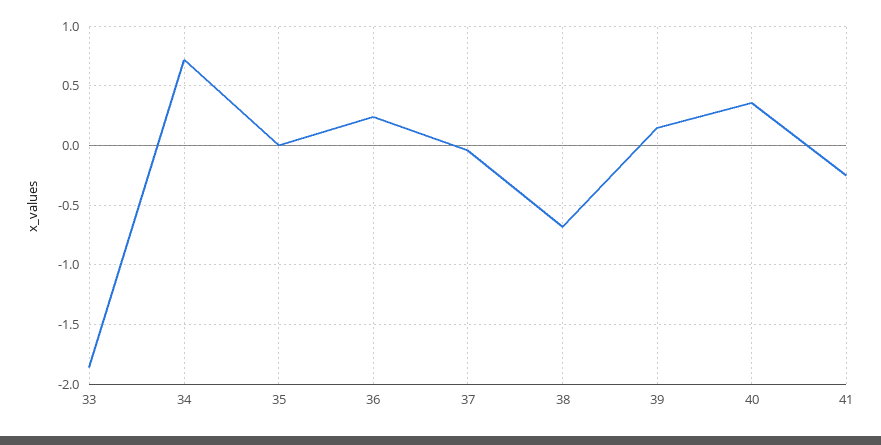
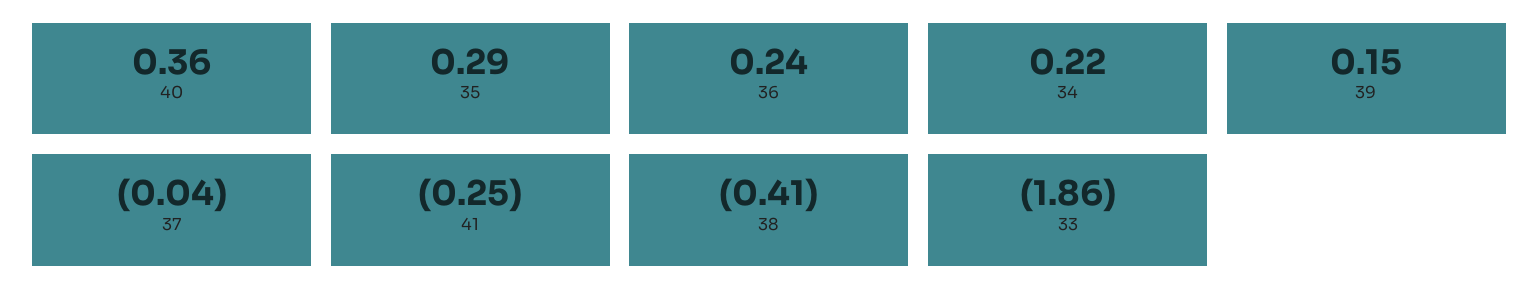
  {
    "33": -1.86,
-   "34": 0.7,
+   "34": 0.22,
-   "35": 0,
+   "35": 0.29,
    "36": 0.24,
    "37": -0.04,
-   "38": -0.7,
+   "38": -0.41,
    "39": 0.15,
    "40": 0.36,
    "41": -0.25
  }

